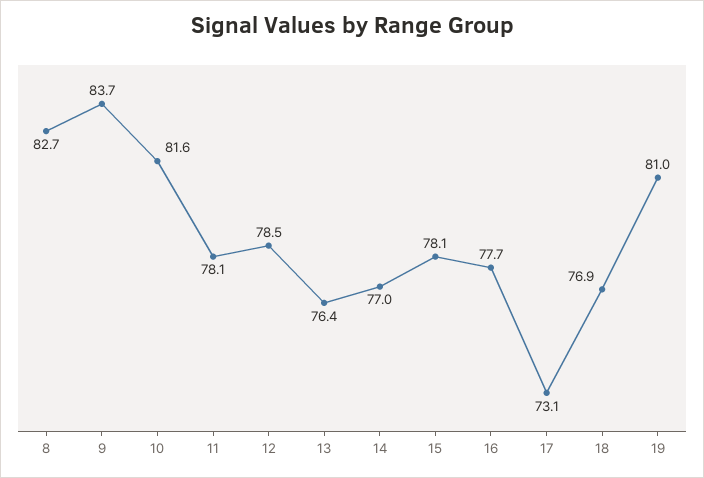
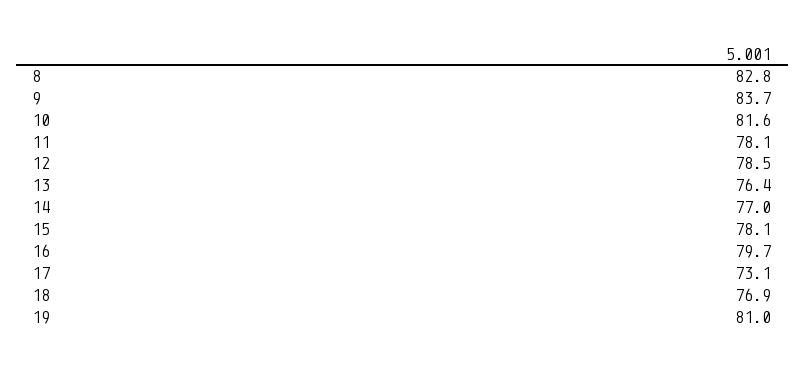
  {
-   "8": 82.7,
+   "8": 82.8,
    "9": 83.7,
    "10": 81.6,
    "11": 78.1,
    "12": 78.5,
    "13": 76.4,
    "14": 77,
    "15": 78.1,
-   "16": 77.7,
+   "16": 79.7,
    "17": 73.1,
    "18": 76.9,
    "19": 81
  }

